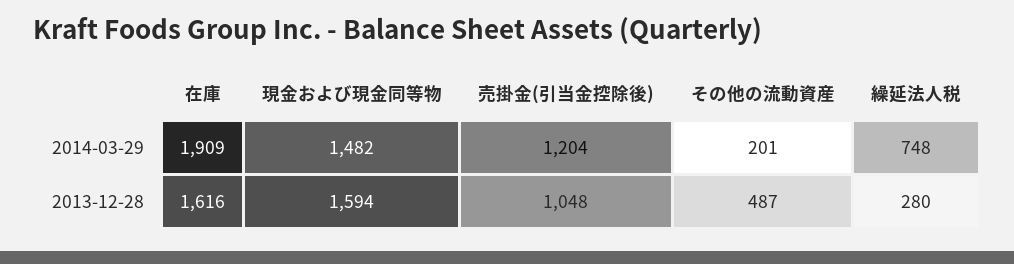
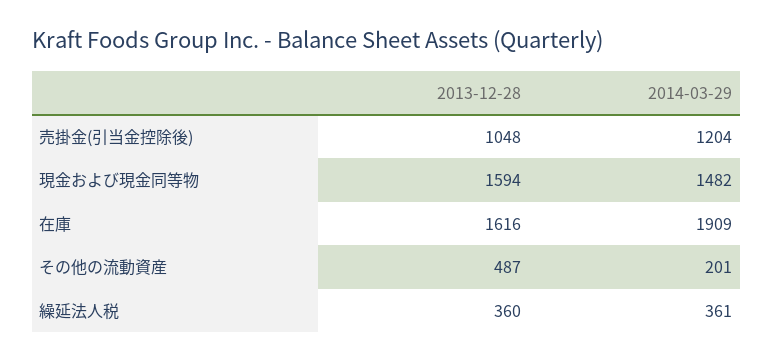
  {
    "在庫": {
      "2014-03-29": 1909,
      "2013-12-28": 1616
    },
    "現金および現金同等物": {
      "2014-03-29": 1482,
      "2013-12-28": 1594
    },
    "売掛金(引当金控除後)": {
      "2014-03-29": 1204,
      "2013-12-28": 1048
    },
    "その他の流動資産": {
      "2014-03-29": 201,
      "2013-12-28": 487
    },
    "繰延法人税": {
-     "2014-03-29": 748,
+     "2014-03-29": 361,
-     "2013-12-28": 280
+     "2013-12-28": 360
    }
  }

